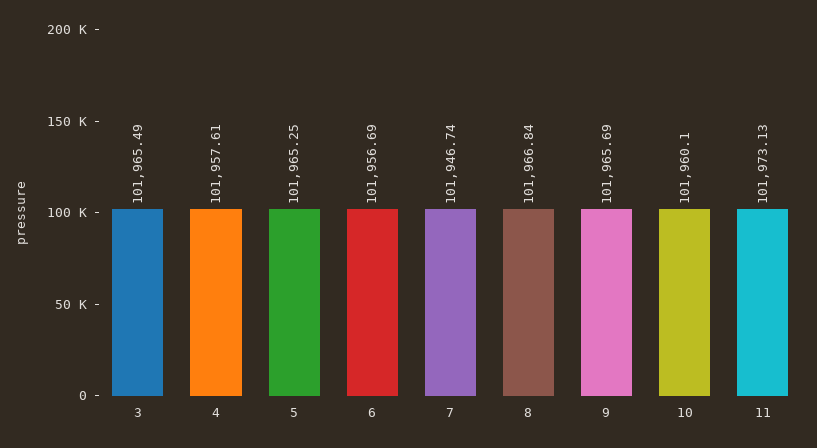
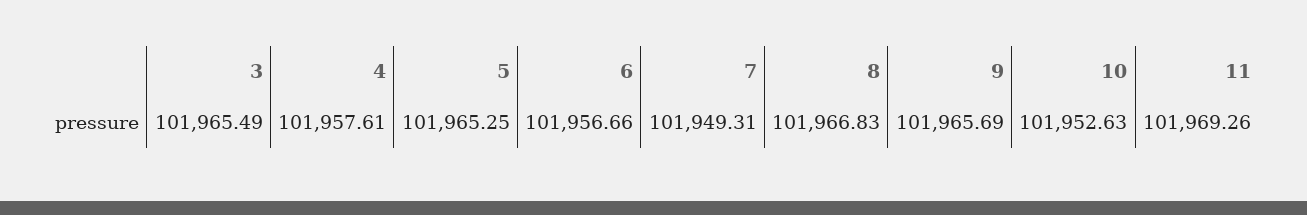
  {
    "3": 101965.49,
    "4": 101957.61,
    "5": 101965.25,
-   "6": 101956.69,
+   "6": 101956.66,
-   "7": 101946.74,
+   "7": 101949.31,
-   "8": 101966.84,
+   "8": 101966.83,
    "9": 101965.69,
-   "10": 101960.1,
+   "10": 101952.63,
-   "11": 101973.13
+   "11": 101969.26
  }

